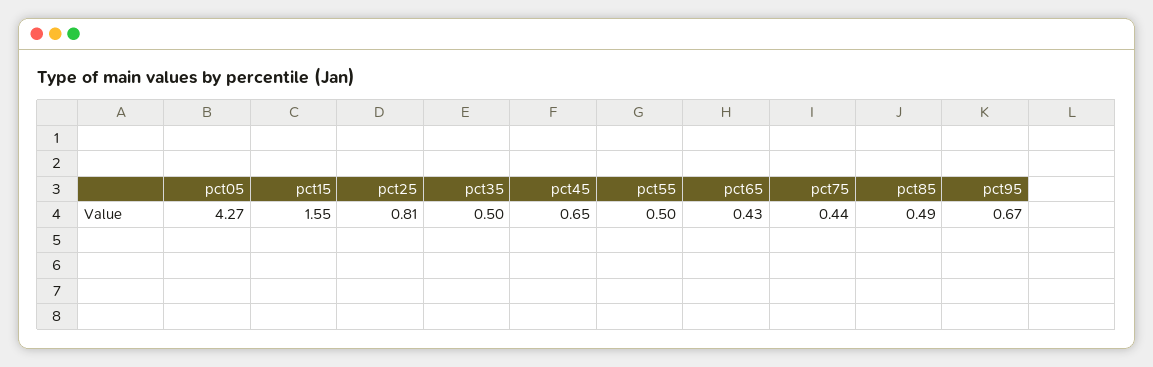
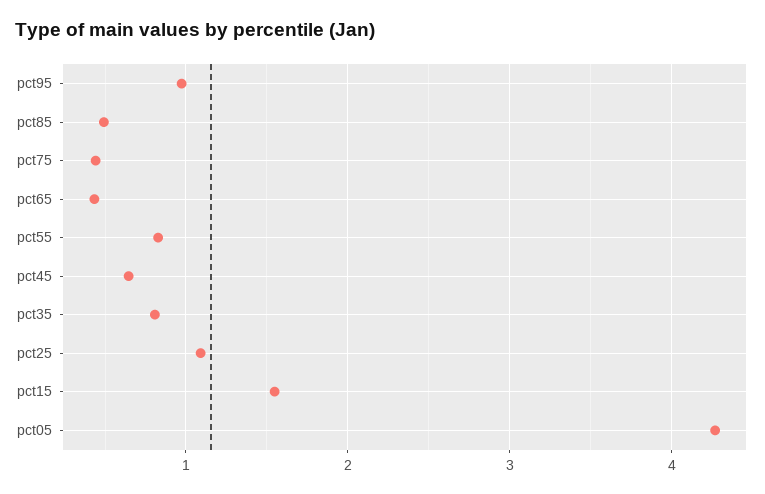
  {
    "pct05": 4.27,
    "pct15": 1.55,
-   "pct25": 0.81,
+   "pct25": 1.1,
-   "pct35": 0.5,
+   "pct35": 0.8,
    "pct45": 0.65,
-   "pct55": 0.5,
+   "pct55": 0.8,
    "pct65": 0.43,
    "pct75": 0.44,
    "pct85": 0.49,
-   "pct95": 0.67
+   "pct95": 1
  }

